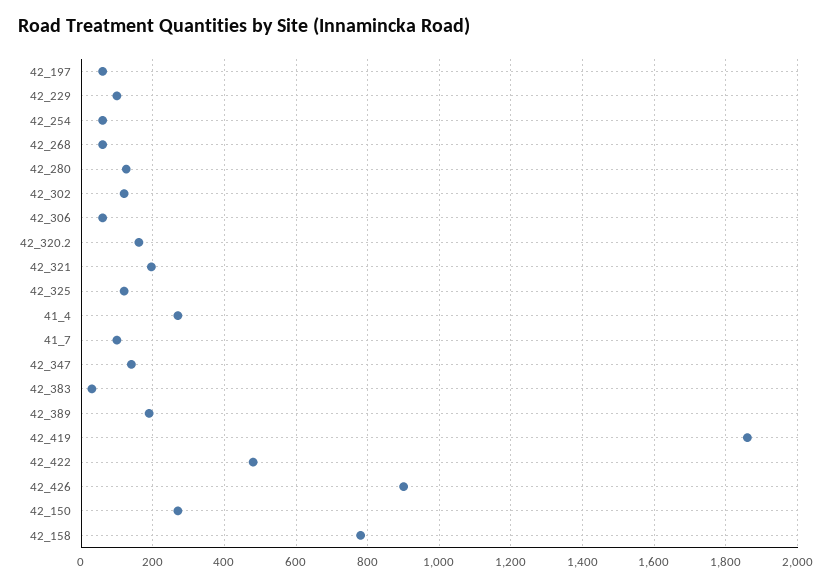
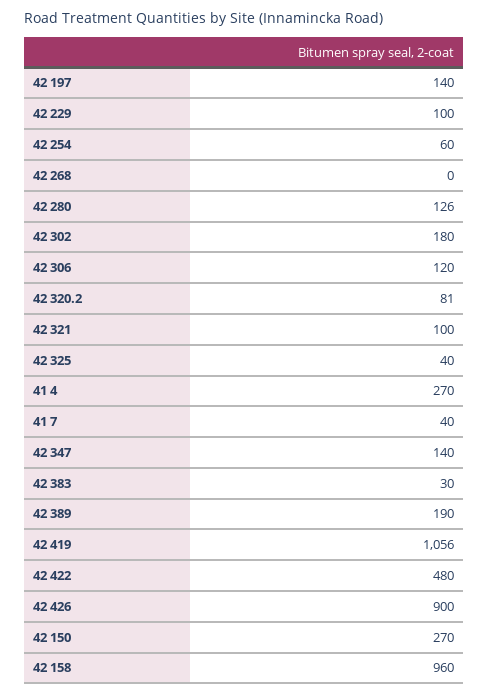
  {
-   "42_197": 60,
+   "42_197": 140,
    "42_229": 100,
    "42_254": 60,
-   "42_268": 60,
+   "42_268": 0,
    "42_280": 126,
-   "42_302": 120,
+   "42_302": 180,
-   "42_306": 60,
+   "42_306": 120,
-   "42_320.2": 160,
+   "42_320.2": 81,
-   "42_321": 200,
+   "42_321": 100,
-   "42_325": 120,
+   "42_325": 40,
    "41_4": 270,
-   "41_7": 100,
+   "41_7": 40,
    "42_347": 140,
    "42_383": 30,
    "42_389": 190,
-   "42_419": 1860,
+   "42_419": 1056,
    "42_422": 480,
    "42_426": 900,
    "42_150": 270,
-   "42_158": 780
+   "42_158": 960
  }

